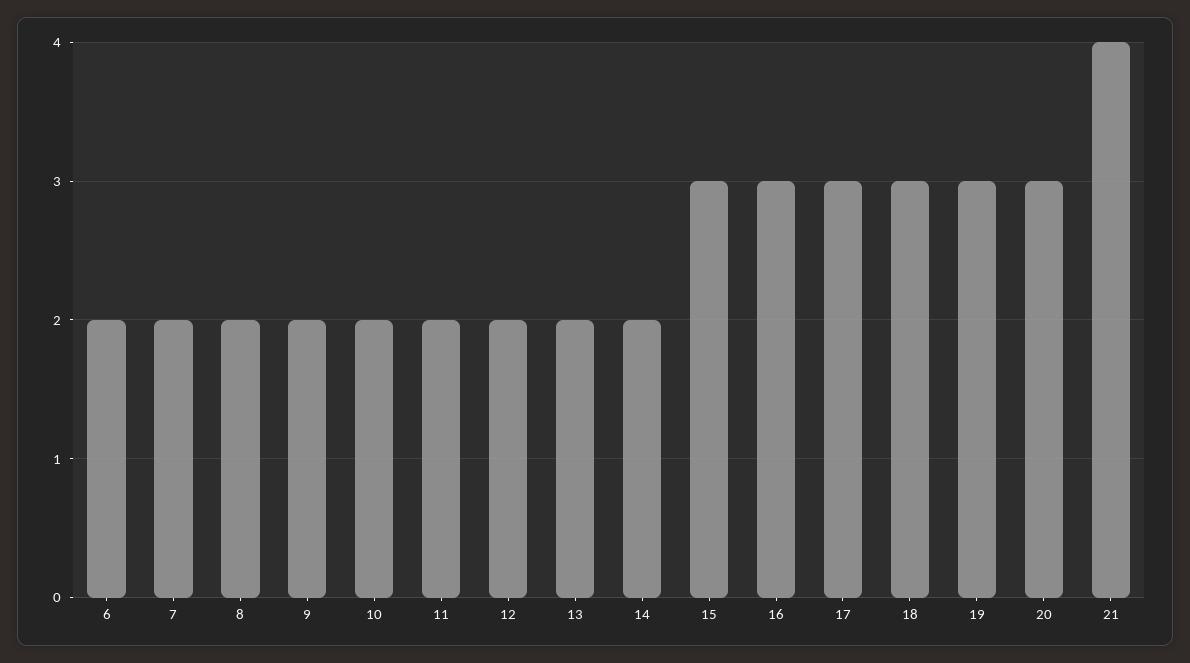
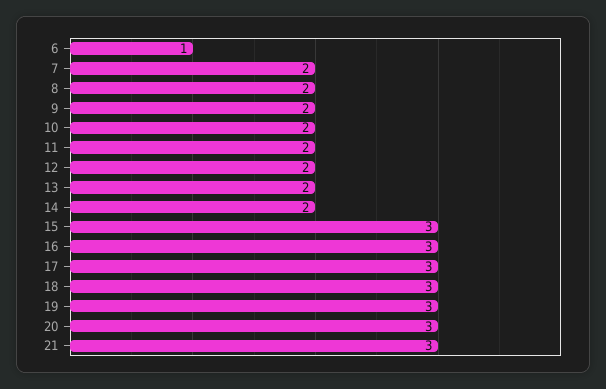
  {
-   "6": 2,
+   "6": 1,
    "7": 2,
    "8": 2,
    "9": 2,
    "10": 2,
    "11": 2,
    "12": 2,
    "13": 2,
    "14": 2,
    "15": 3,
    "16": 3,
    "17": 3,
    "18": 3,
    "19": 3,
    "20": 3,
-   "21": 4
+   "21": 3
  }

